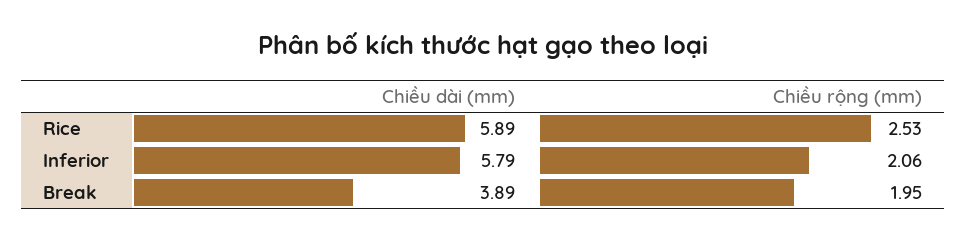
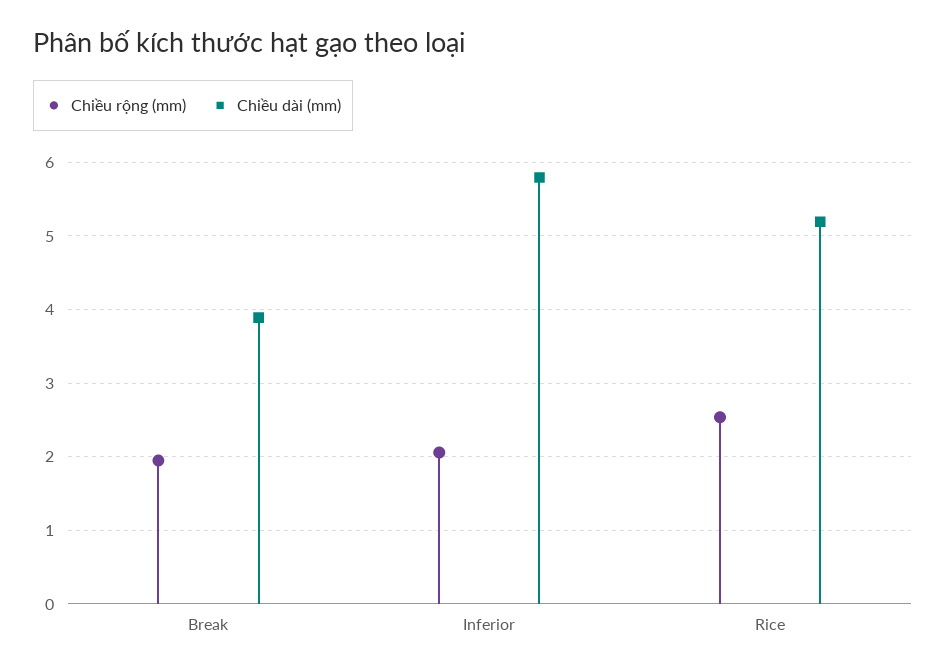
  {
    "Chiều dài (mm)": {
-     "Rice": 5.89,
+     "Rice": 5.2,
      "Inferior": 5.79,
      "Break": 3.89
    },
    "Chiều rộng (mm)": {
      "Rice": 2.53,
      "Inferior": 2.06,
      "Break": 1.95
    }
  }

